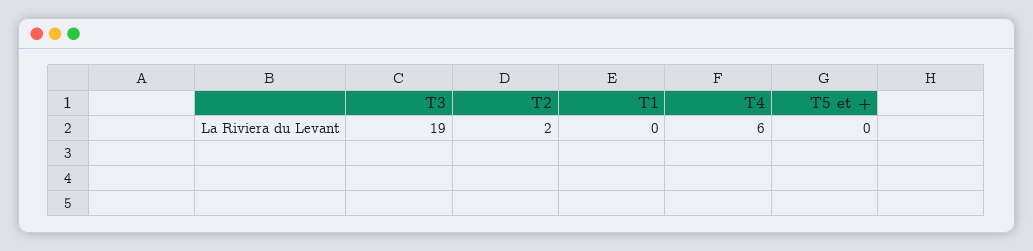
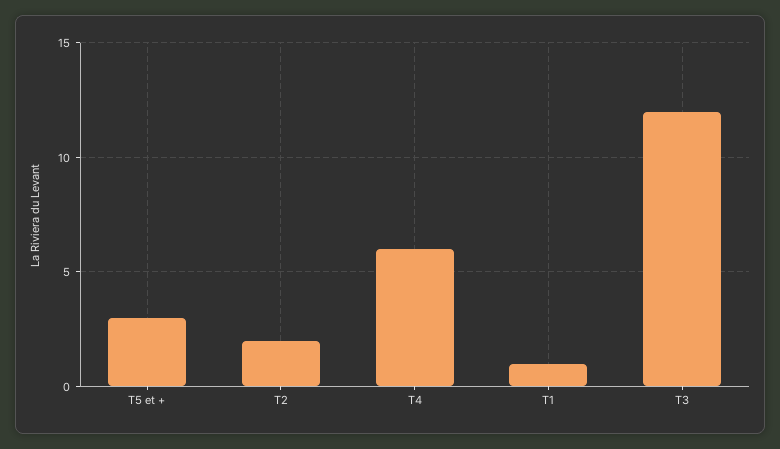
  {
-   "T3": 19,
+   "T3": 12,
    "T2": 2,
-   "T1": 0,
+   "T1": 1,
    "T4": 6,
-   "T5 et +": 0
+   "T5 et +": 3
  }

